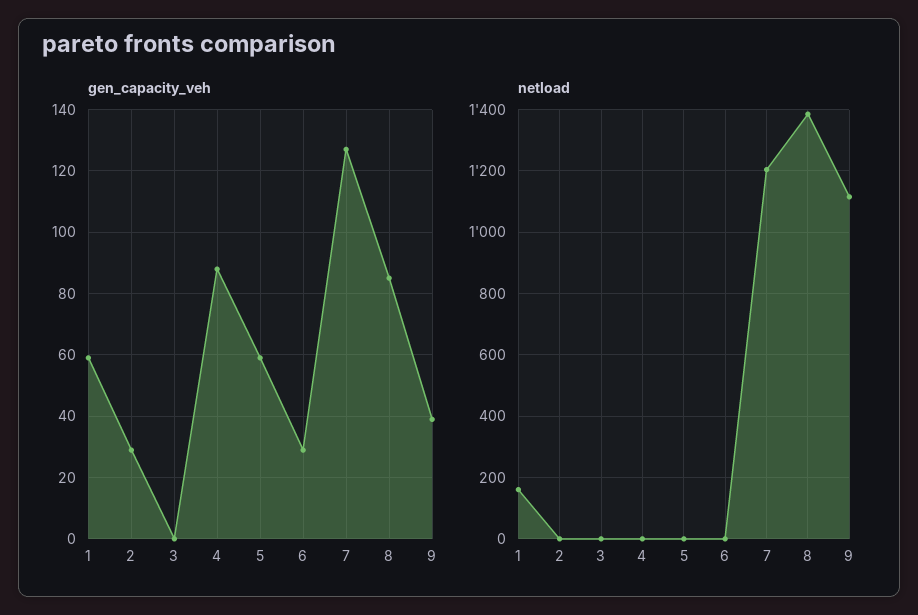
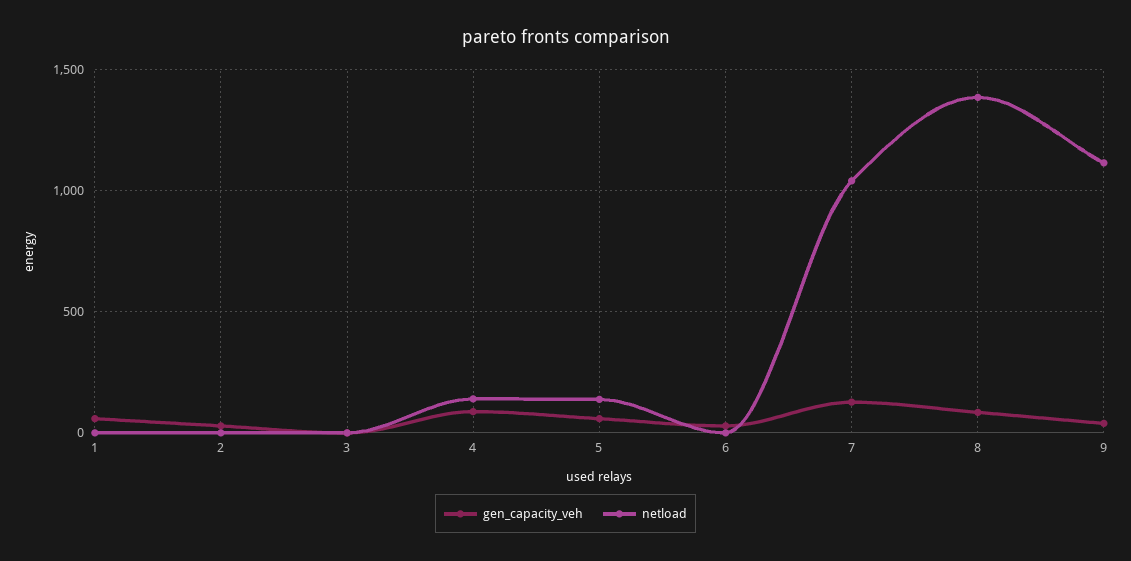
  {
    "gen_capacity_veh": {
      "1": 60,
      "2": 30,
      "3": 0,
      "4": 90,
      "5": 60,
      "6": 30,
      "7": 125,
      "8": 85,
      "9": 40
    },
    "netload": {
-     "1": 160,
+     "1": 0,
      "2": 0,
      "3": 0,
-     "4": 0,
+     "4": 150,
-     "5": 0,
+     "5": 150,
      "6": 0,
-     "7": 1200,
+     "7": 1050,
      "8": 1380,
      "9": 1120
    }
  }

